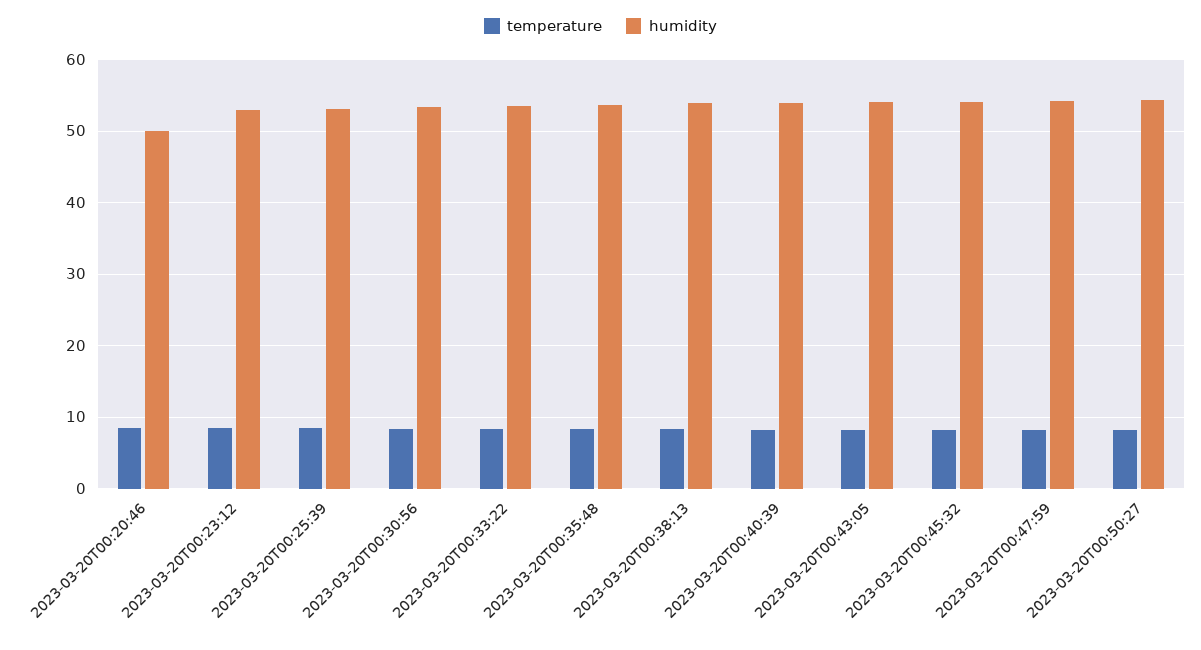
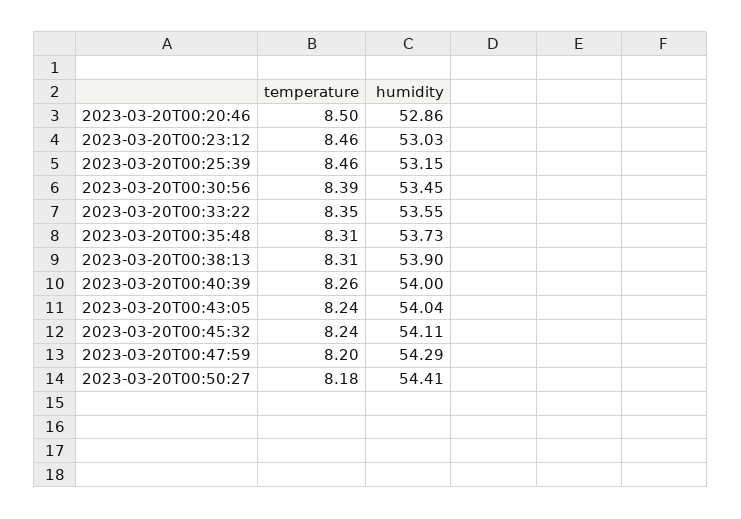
  {
    "temperature": {
      "2023-03-20T00:20:46": 8.5,
      "2023-03-20T00:23:12": 8.46,
      "2023-03-20T00:25:39": 8.46,
      "2023-03-20T00:30:56": 8.39,
      "2023-03-20T00:33:22": 8.35,
      "2023-03-20T00:35:48": 8.31,
      "2023-03-20T00:38:13": 8.31,
      "2023-03-20T00:40:39": 8.26,
      "2023-03-20T00:43:05": 8.24,
      "2023-03-20T00:45:32": 8.24,
      "2023-03-20T00:47:59": 8.2,
      "2023-03-20T00:50:27": 8.18
    },
    "humidity": {
-     "2023-03-20T00:20:46": 50,
+     "2023-03-20T00:20:46": 52.86,
      "2023-03-20T00:23:12": 53.03,
      "2023-03-20T00:25:39": 53.15,
      "2023-03-20T00:30:56": 53.45,
      "2023-03-20T00:33:22": 53.55,
      "2023-03-20T00:35:48": 53.73,
      "2023-03-20T00:38:13": 53.9,
      "2023-03-20T00:40:39": 54,
      "2023-03-20T00:43:05": 54.04,
      "2023-03-20T00:45:32": 54.11,
      "2023-03-20T00:47:59": 54.29,
      "2023-03-20T00:50:27": 54.41
    }
  }

